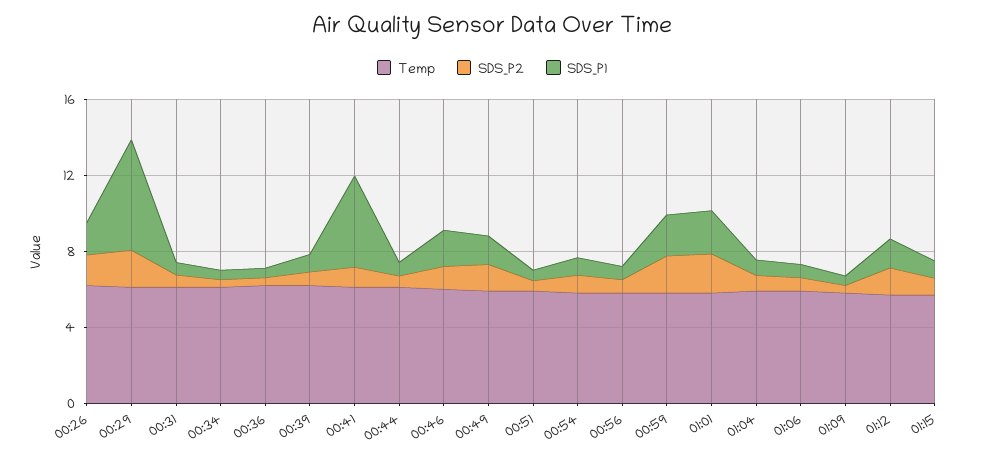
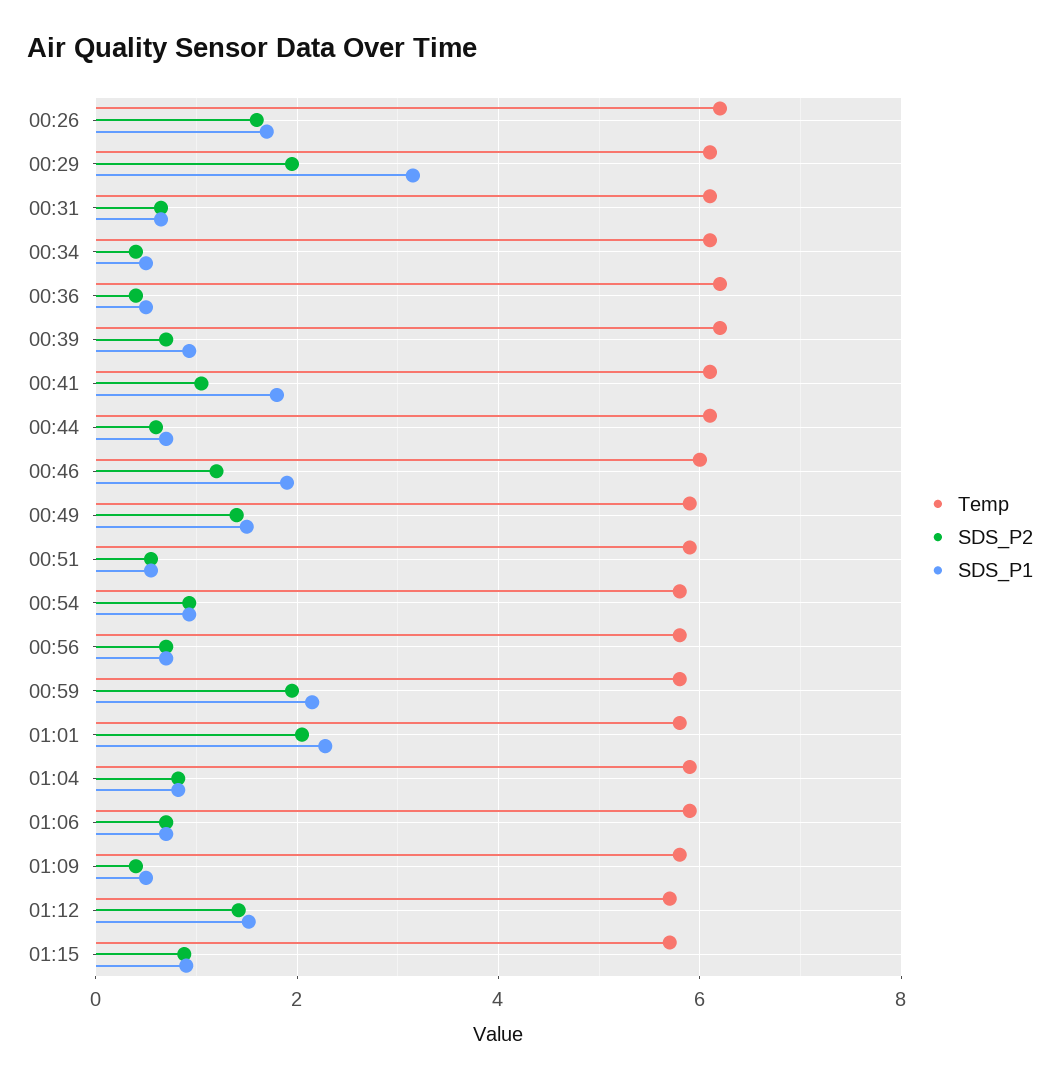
  {
    "Temp": {
      "00:26": 6.2,
      "00:29": 6.2,
      "00:31": 6.2,
      "00:34": 6.2,
      "00:36": 6.2,
      "00:39": 6.2,
      "00:41": 6.2,
      "00:44": 6.2,
      "00:46": 6,
      "00:49": 6,
      "00:51": 6,
      "00:54": 5.8,
      "00:56": 5.8,
      "00:59": 5.8,
      "01:01": 5.8,
      "01:04": 6,
      "01:06": 6,
      "01:09": 5.8,
      "01:12": 5.8,
      "01:15": 5.8
    },
    "SDS_P2": {
      "00:26": 1.6,
      "00:29": 2,
      "00:31": 0.6,
      "00:34": 0.4,
      "00:36": 0.4,
      "00:39": 0.8,
      "00:41": 1,
      "00:44": 0.6,
      "00:46": 1.2,
      "00:49": 1.4,
      "00:51": 0.6,
      "00:54": 1,
      "00:56": 0.8,
      "00:59": 2,
      "01:01": 2,
      "01:04": 0.8,
      "01:06": 0.8,
      "01:09": 0.4,
      "01:12": 1.4,
      "01:15": 0.8
    },
    "SDS_P1": {
      "00:26": 1.8,
-     "00:29": 6,
+     "00:29": 3.2,
      "00:31": 0.6,
      "00:34": 0.6,
      "00:36": 0.6,
      "00:39": 1,
-     "00:41": 5,
+     "00:41": 1.8,
      "00:44": 0.8,
      "00:46": 2,
      "00:49": 1.6,
      "00:51": 0.6,
      "00:54": 1,
      "00:56": 0.8,
      "00:59": 2.2,
      "01:01": 2.2,
      "01:04": 0.8,
      "01:06": 0.8,
      "01:09": 0.6,
      "01:12": 1.6,
      "01:15": 1
    }
  }

